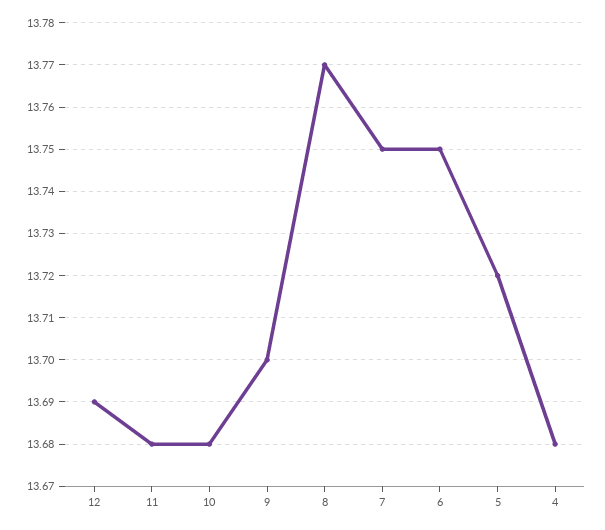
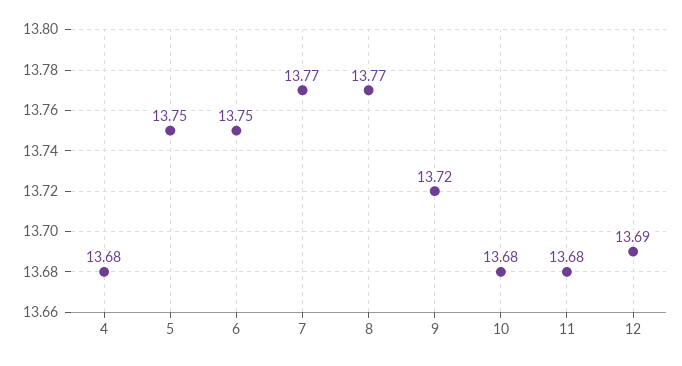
  {
    "12": 13.69,
    "11": 13.68,
    "10": 13.68,
-   "9": 13.7,
+   "9": 13.72,
    "8": 13.77,
-   "7": 13.75,
+   "7": 13.77,
    "6": 13.75,
-   "5": 13.72,
+   "5": 13.75,
    "4": 13.68
  }

